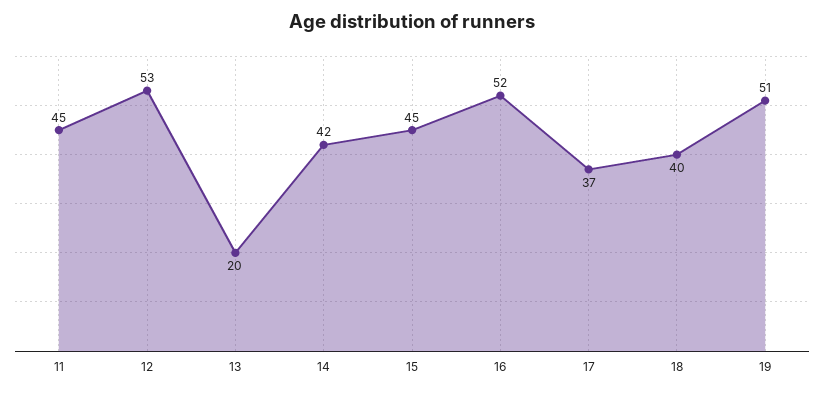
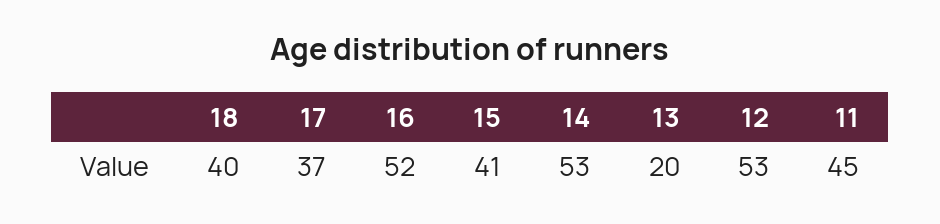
  {
    "11": 45,
    "12": 53,
    "13": 20,
-   "14": 42,
+   "14": 53,
-   "15": 45,
+   "15": 41,
    "16": 52,
    "17": 37,
-   "18": 40,
+   "18": 40
-   "19": 51
  }

